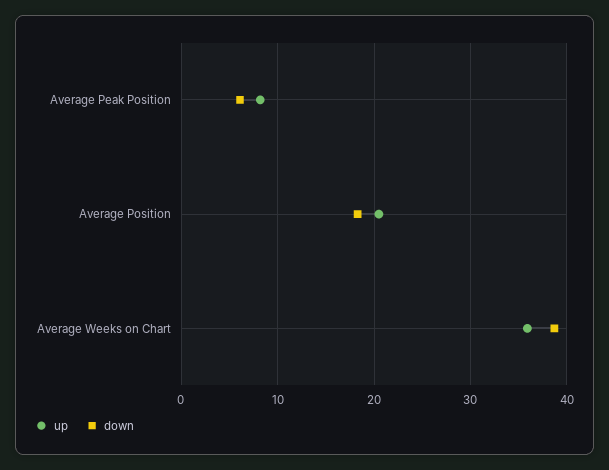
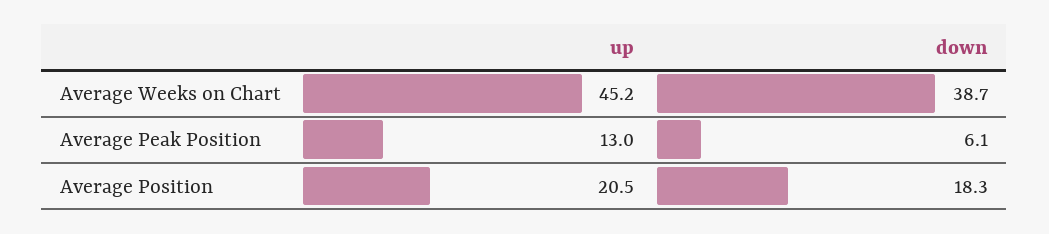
  {
    "up": {
-     "Average Peak Position": 8,
+     "Average Peak Position": 13,
      "Average Position": 20.5,
-     "Average Weeks on Chart": 36
+     "Average Weeks on Chart": 45.2
    },
    "down": {
      "Average Peak Position": 6.1,
      "Average Position": 18.3,
      "Average Weeks on Chart": 38.7
    }
  }

